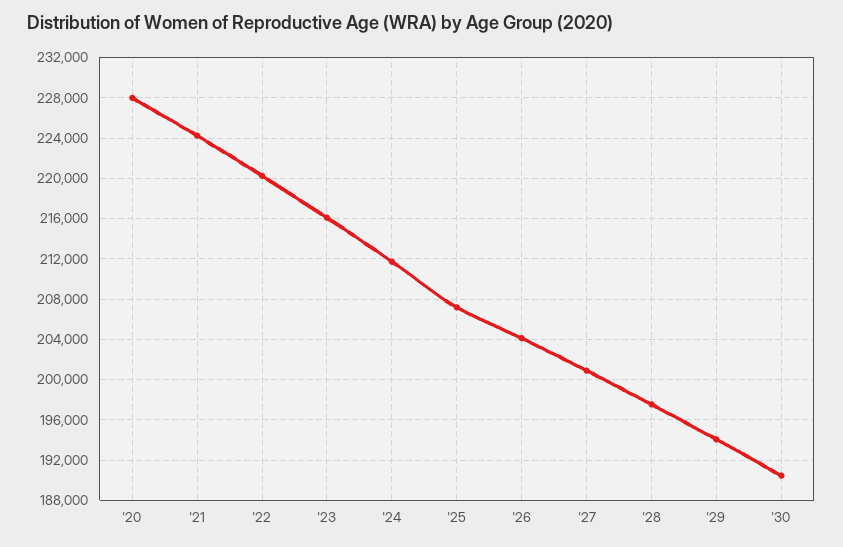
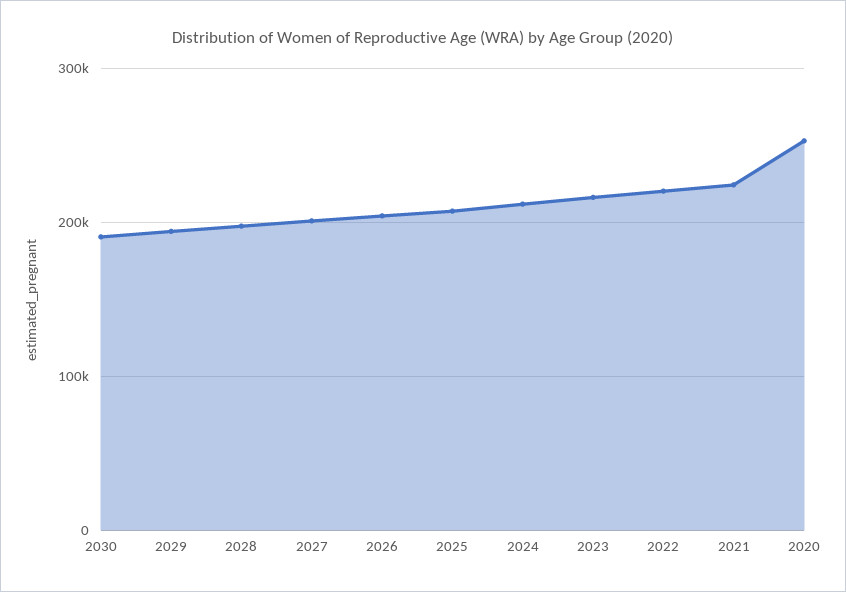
  {
-   "'20": 228000,
+   "'20": 250000,
    "'21": 224000,
    "'22": 220000,
    "'23": 216000,
    "'24": 212000,
    "'25": 207000,
    "'26": 204000,
    "'27": 201000,
    "'28": 198000,
    "'29": 194000,
    "'30": 190000
  }

